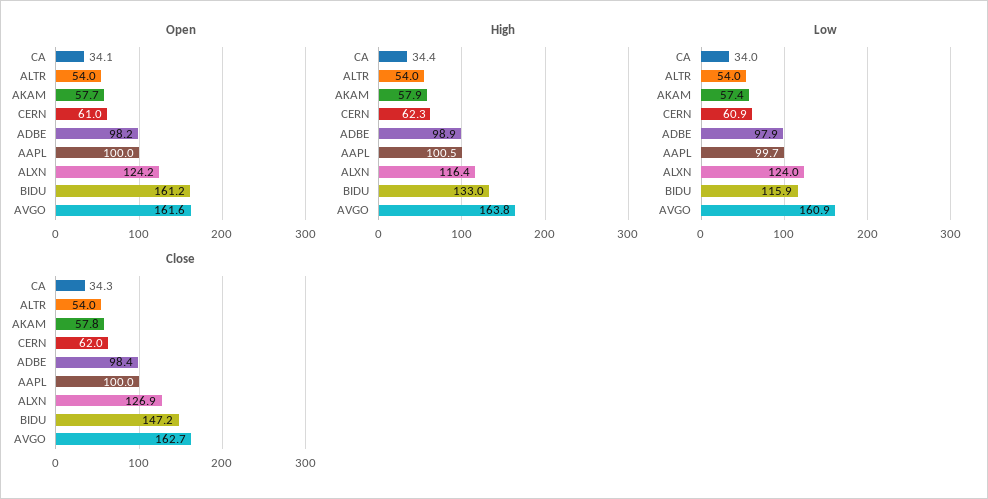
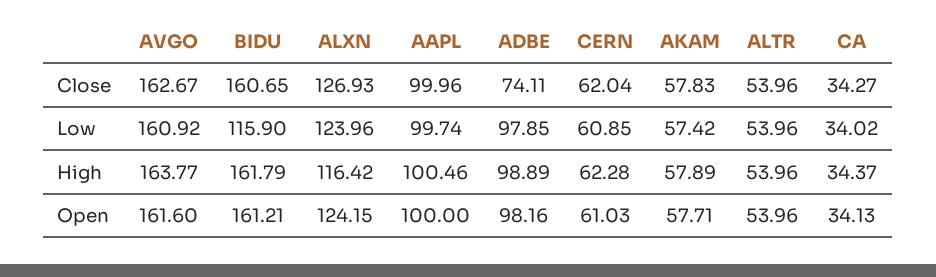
  {
    "Open": {
      "CA": 34.13,
      "ALTR": 53.96,
      "AKAM": 57.71,
      "CERN": 61.03,
      "ADBE": 98.16,
      "AAPL": 100,
      "ALXN": 124.15,
      "BIDU": 161.21,
      "AVGO": 161.6
    },
    "High": {
      "CA": 34.37,
      "ALTR": 53.96,
      "AKAM": 57.89,
      "CERN": 62.28,
      "ADBE": 98.89,
      "AAPL": 100.46,
      "ALXN": 116.42,
-     "BIDU": 133,
+     "BIDU": 161.79,
      "AVGO": 163.77
    },
    "Low": {
      "CA": 34.02,
      "ALTR": 53.96,
      "AKAM": 57.42,
      "CERN": 60.85,
      "ADBE": 97.85,
      "AAPL": 99.74,
      "ALXN": 123.96,
      "BIDU": 115.9,
      "AVGO": 160.92
    },
    "Close": {
      "CA": 34.27,
      "ALTR": 53.96,
      "AKAM": 57.83,
      "CERN": 62.04,
-     "ADBE": 98.4,
+     "ADBE": 74.11,
      "AAPL": 99.96,
      "ALXN": 126.93,
-     "BIDU": 147.2,
+     "BIDU": 160.65,
      "AVGO": 162.67
    }
  }

